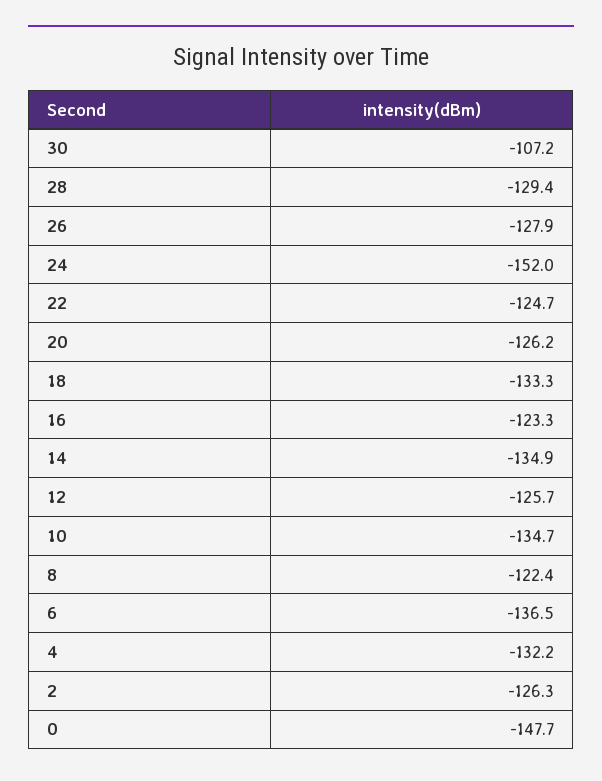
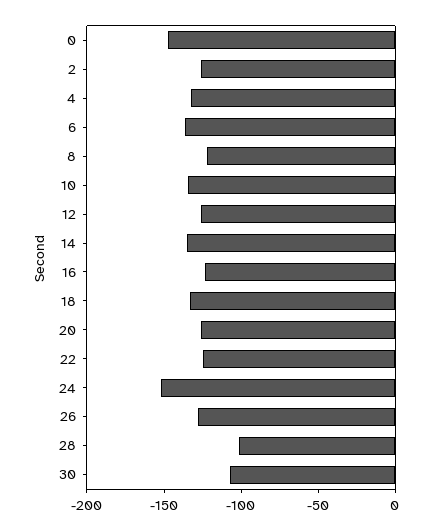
  {
    "30": -107.2,
-   "28": -129.4,
+   "28": -100,
    "26": -127.9,
    "24": -152,
    "22": -124.7,
    "20": -126.2,
    "18": -133.3,
    "16": -123.3,
    "14": -134.9,
    "12": -125.7,
    "10": -134.7,
    "8": -122.4,
    "6": -136.5,
    "4": -132.2,
    "2": -126.3,
    "0": -147.7
  }

